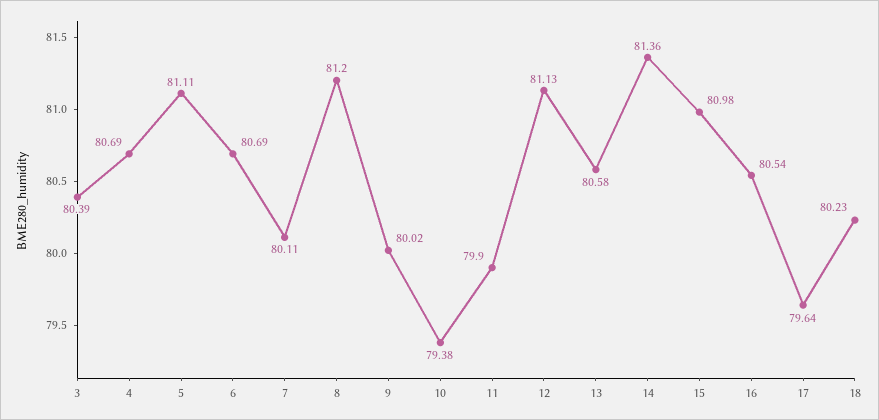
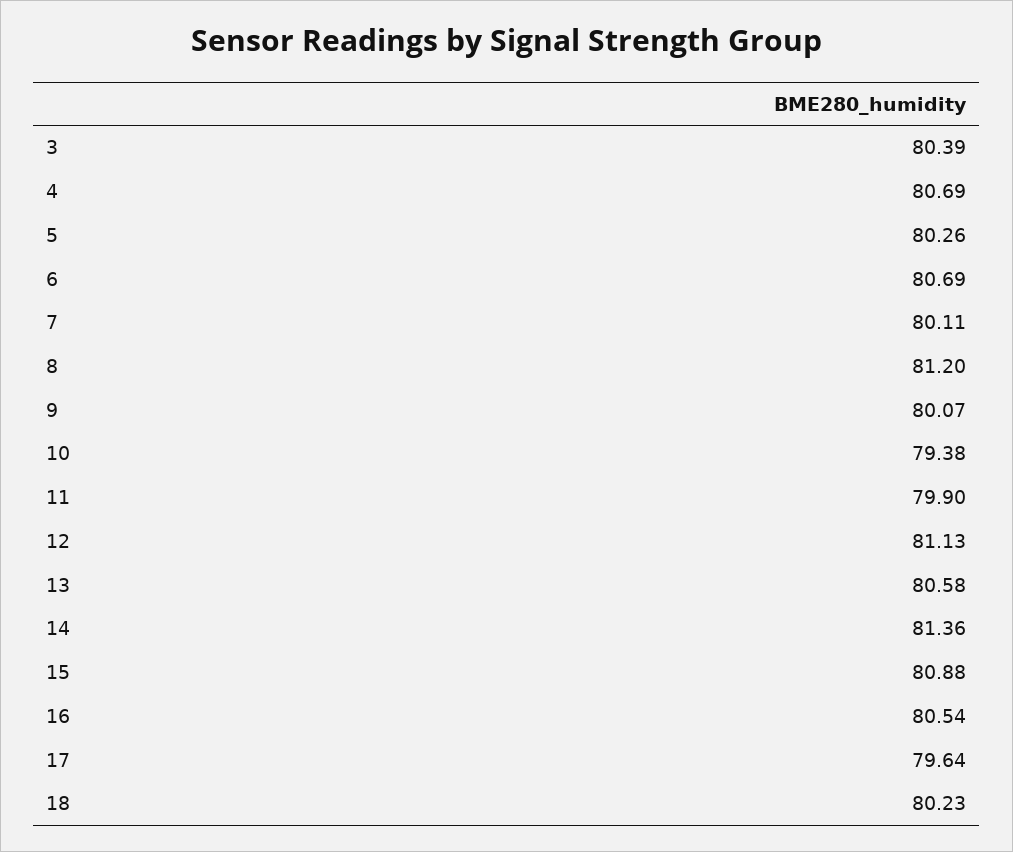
  {
    "3": 80.39,
    "4": 80.69,
-   "5": 81.11,
+   "5": 80.26,
    "6": 80.69,
    "7": 80.11,
    "8": 81.2,
-   "9": 80.02,
+   "9": 80.07,
    "10": 79.38,
    "11": 79.9,
    "12": 81.13,
    "13": 80.58,
    "14": 81.36,
-   "15": 80.98,
+   "15": 80.88,
    "16": 80.54,
    "17": 79.64,
    "18": 80.23
  }

